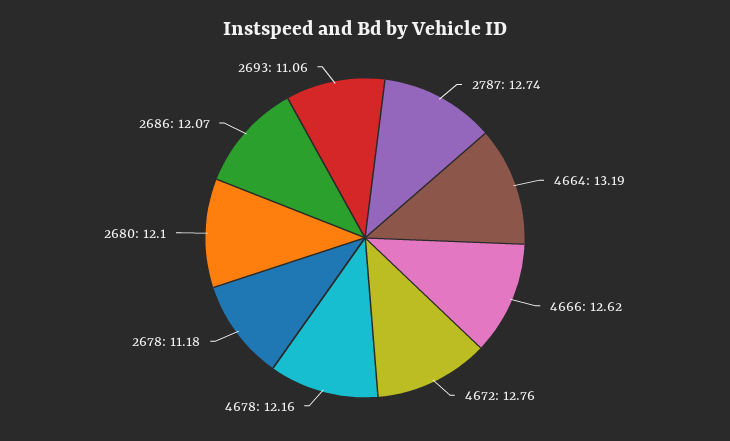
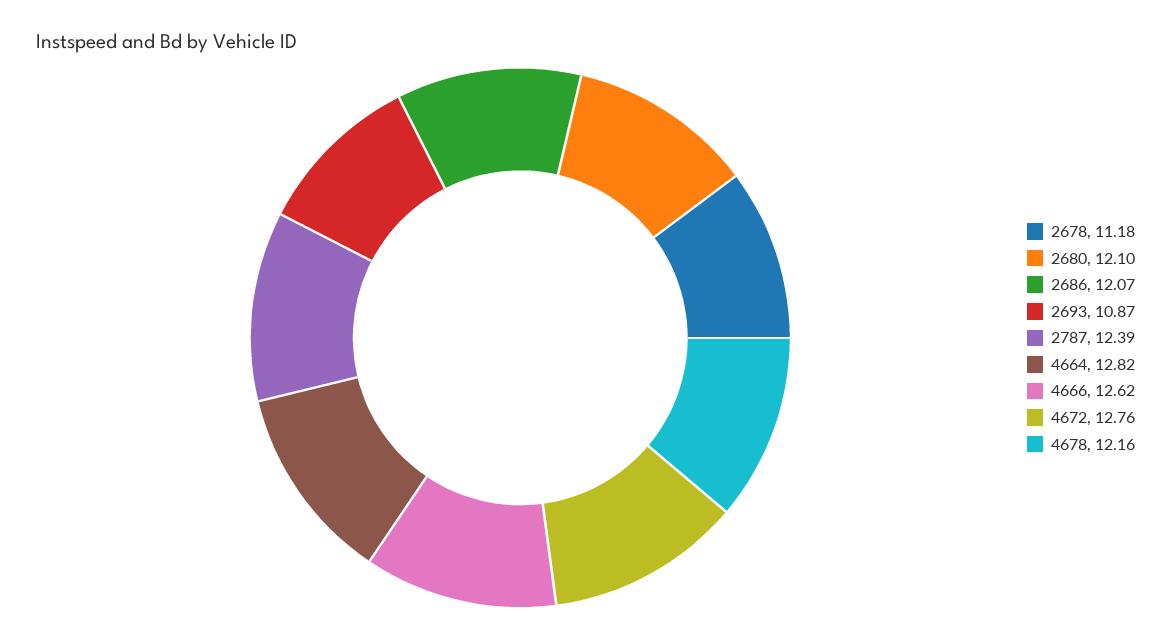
  {
-   "2787": 12.74,
+   "2787": 12.39,
-   "4664": 13.19,
+   "4664": 12.82,
    "4666": 12.62,
    "4672": 12.76,
    "4678": 12.16,
    "2678": 11.18,
    "2680": 12.1,
    "2686": 12.07,
-   "2693": 11.06
+   "2693": 10.87
  }

